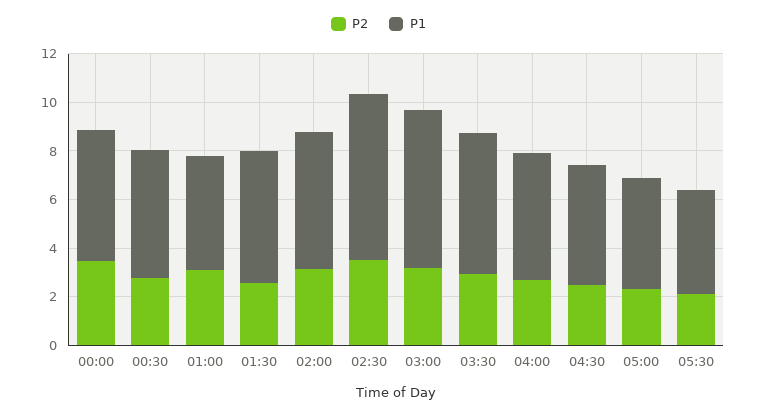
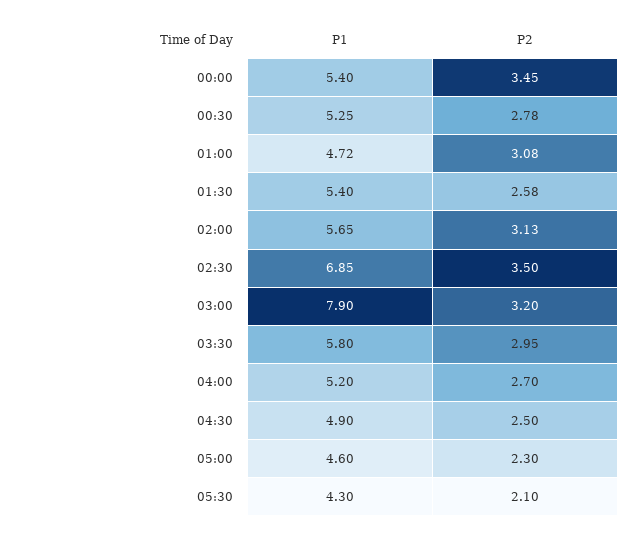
  {
    "P2": {
      "00:00": 3.45,
      "00:30": 2.78,
      "01:00": 3.08,
      "01:30": 2.58,
      "02:00": 3.13,
      "02:30": 3.5,
      "03:00": 3.2,
      "03:30": 2.95,
      "04:00": 2.7,
      "04:30": 2.5,
      "05:00": 2.3,
      "05:30": 2.1
    },
    "P1": {
      "00:00": 5.4,
      "00:30": 5.25,
      "01:00": 4.72,
      "01:30": 5.4,
      "02:00": 5.65,
      "02:30": 6.85,
-     "03:00": 6.5,
+     "03:00": 7.9,
      "03:30": 5.8,
      "04:00": 5.2,
      "04:30": 4.9,
      "05:00": 4.6,
      "05:30": 4.3
    }
  }

